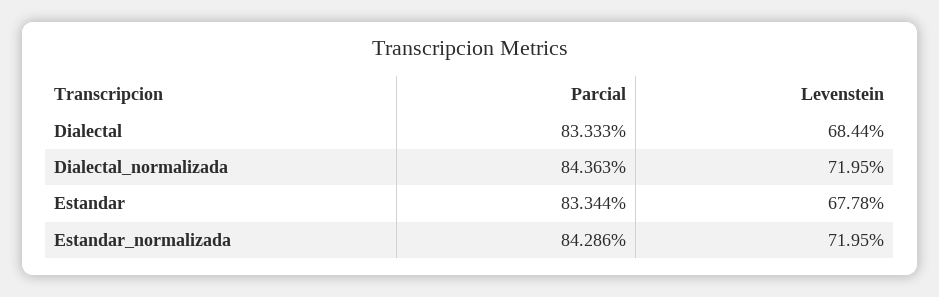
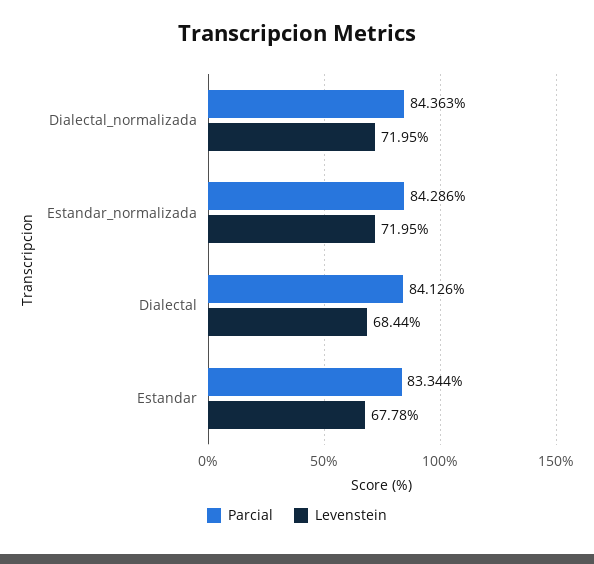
  {
    "Parcial": {
-     "Dialectal": 83.333,
+     "Dialectal": 84.126,
      "Dialectal_normalizada": 84.363,
      "Estandar": 83.344,
      "Estandar_normalizada": 84.286
    },
    "Levenstein": {
      "Dialectal": 68.44,
      "Dialectal_normalizada": 71.95,
      "Estandar": 67.78,
      "Estandar_normalizada": 71.95
    }
  }

